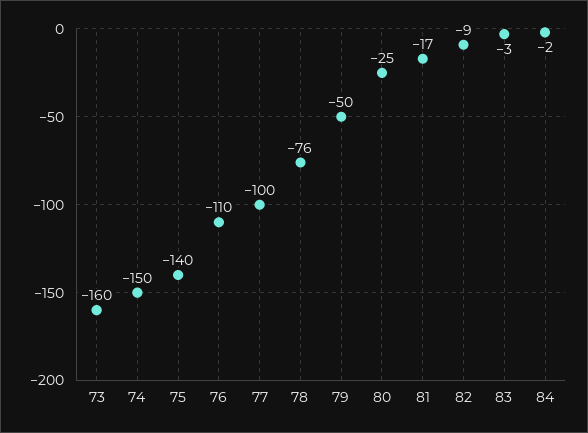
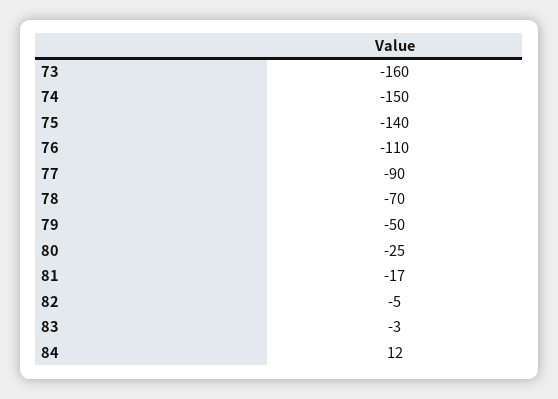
  {
    "73": -160,
    "74": -150,
    "75": -140,
    "76": -110,
-   "77": -100,
+   "77": -90,
-   "78": -76,
+   "78": -70,
    "79": -50,
    "80": -25,
    "81": -17,
-   "82": -9,
+   "82": -5,
    "83": -3,
-   "84": -2
+   "84": 12
  }

